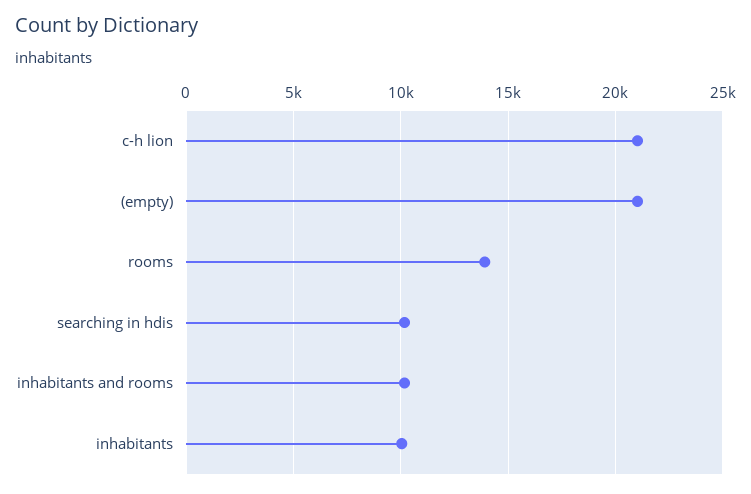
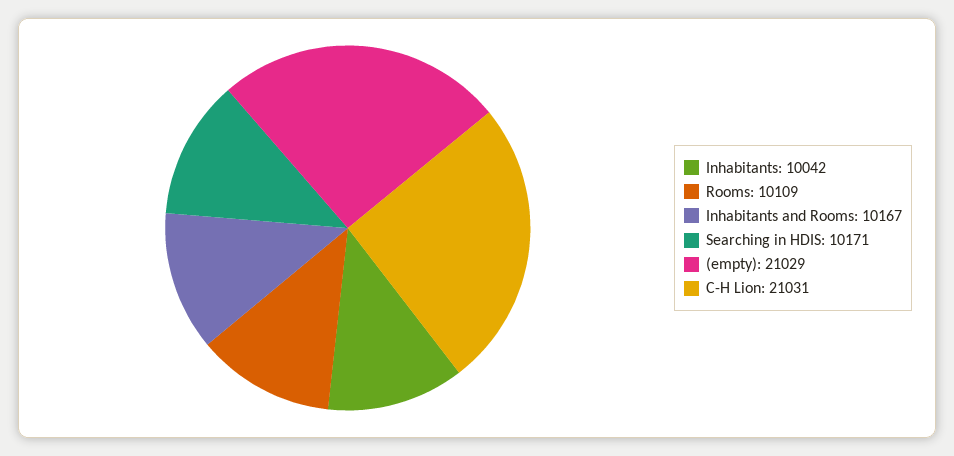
  {
    "c-h lion": 21031,
    "(empty)": 21029,
-   "rooms": 14000,
+   "rooms": 10109,
    "searching in hdis": 10171,
    "inhabitants and rooms": 10167,
    "inhabitants": 10042
  }

